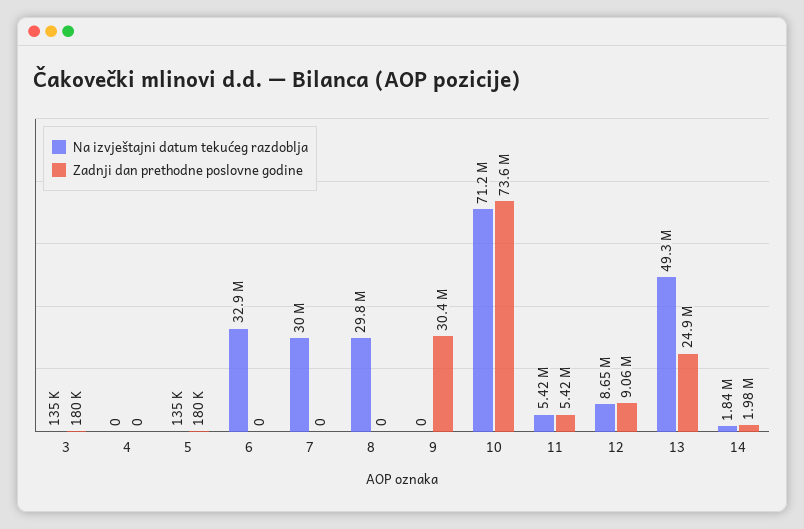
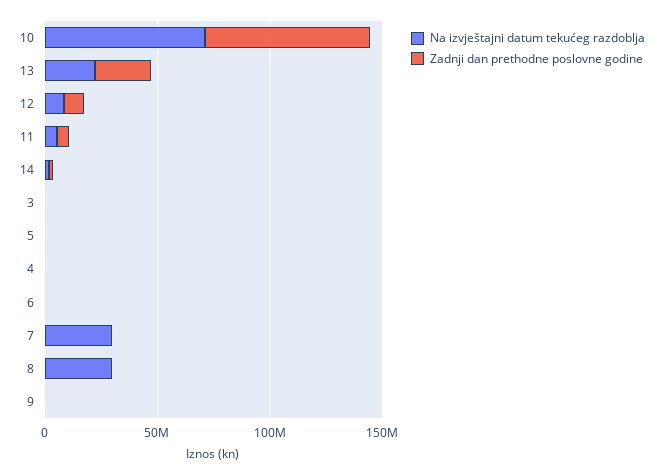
  {
    "Na izvještajni datum tekućeg razdoblja": {
      "3": 135000,
      "4": 0,
      "5": 135000,
-     "6": 32900000,
+     "6": 0,
      "7": 30000000,
      "8": 29800000,
      "9": 0,
      "10": 71200000,
      "11": 5420000,
      "12": 8650000,
-     "13": 49300000,
+     "13": 20000000,
      "14": 1840000
    },
    "Zadnji dan prethodne poslovne godine": {
      "3": 180000,
      "4": 0,
      "5": 180000,
      "6": 0,
      "7": 0,
      "8": 0,
-     "9": 30400000,
+     "9": 0,
      "10": 73600000,
      "11": 5420000,
      "12": 9060000,
      "13": 24900000,
      "14": 1980000
    }
  }

